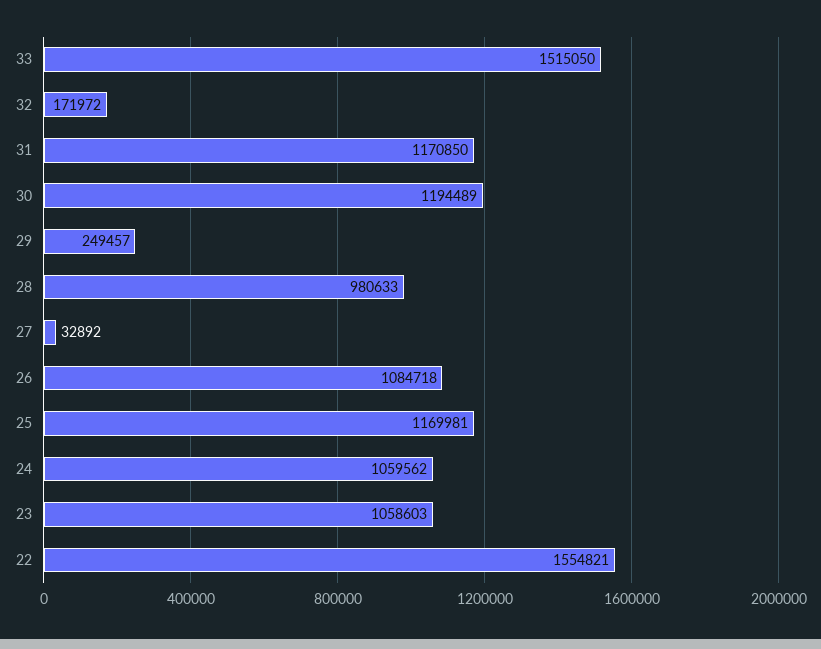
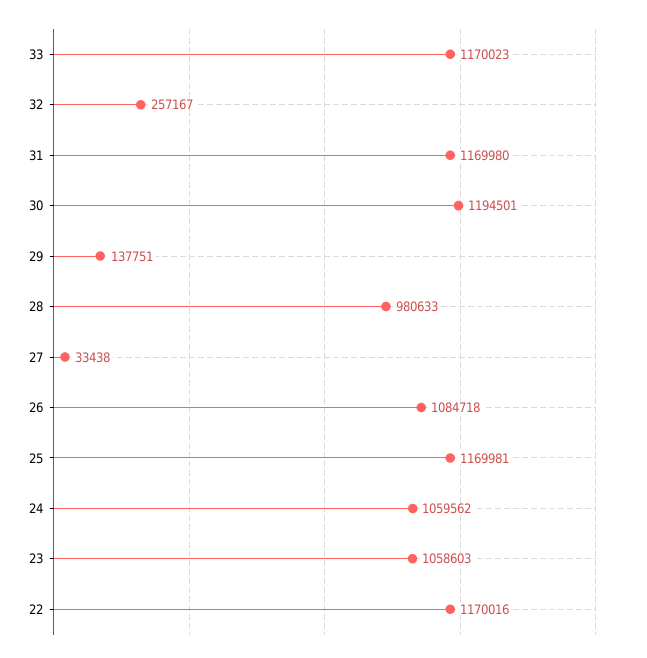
  {
-   "33": 1515050,
+   "33": 1170023,
-   "32": 171972,
+   "32": 257167,
-   "31": 1170850,
+   "31": 1169980,
-   "30": 1194489,
+   "30": 1194501,
-   "29": 249457,
+   "29": 137751,
    "28": 980633,
-   "27": 32892,
+   "27": 33438,
    "26": 1084718,
    "25": 1169981,
    "24": 1059562,
    "23": 1058603,
-   "22": 1554821
+   "22": 1170016
  }

